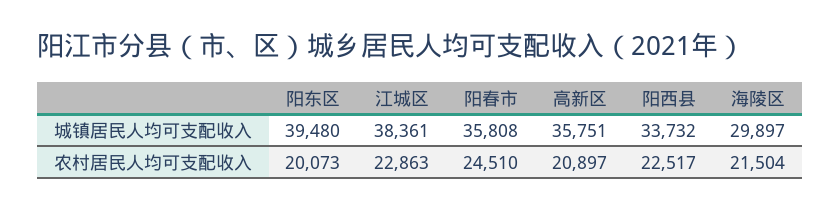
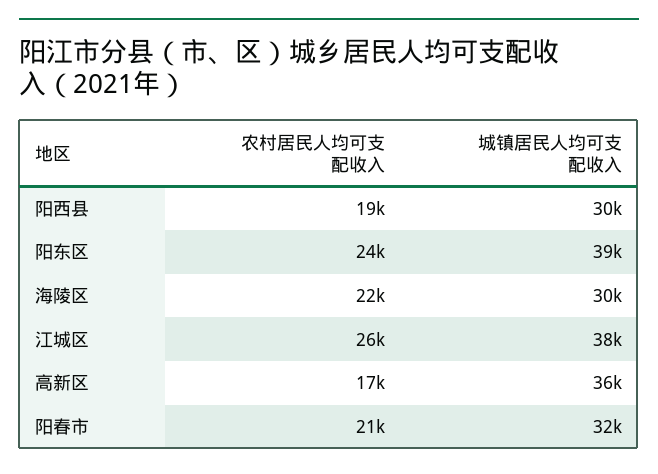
  {
    "阳东区": {
      "城镇居民人均可支配收入": 39480,
-     "农村居民人均可支配收入": 20073
+     "农村居民人均可支配收入": 24000
    },
    "江城区": {
      "城镇居民人均可支配收入": 38361,
-     "农村居民人均可支配收入": 22863
+     "农村居民人均可支配收入": 26000
    },
    "阳春市": {
-     "城镇居民人均可支配收入": 35808,
+     "城镇居民人均可支配收入": 32000,
-     "农村居民人均可支配收入": 24510
+     "农村居民人均可支配收入": 21000
    },
    "高新区": {
      "城镇居民人均可支配收入": 35751,
-     "农村居民人均可支配收入": 20897
+     "农村居民人均可支配收入": 17000
    },
    "阳西县": {
-     "城镇居民人均可支配收入": 33732,
+     "城镇居民人均可支配收入": 30000,
-     "农村居民人均可支配收入": 22517
+     "农村居民人均可支配收入": 19000
    },
    "海陵区": {
      "城镇居民人均可支配收入": 29897,
      "农村居民人均可支配收入": 21504
    }
  }

